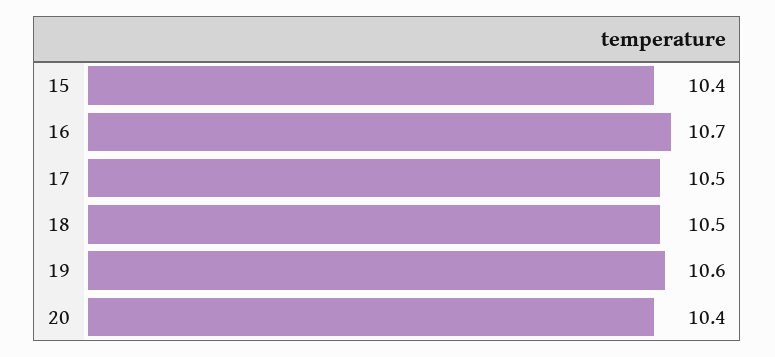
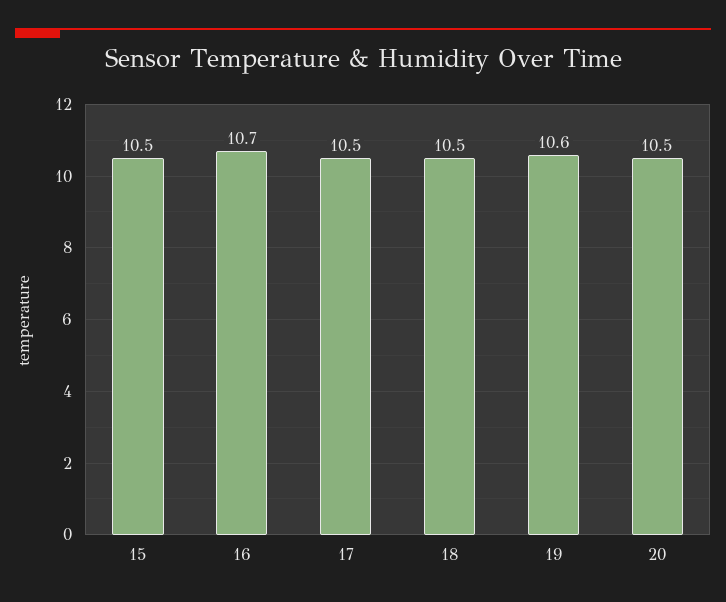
  {
-   "15": 10.4,
+   "15": 10.5,
    "16": 10.7,
    "17": 10.5,
    "18": 10.5,
    "19": 10.6,
-   "20": 10.4
+   "20": 10.5
  }

